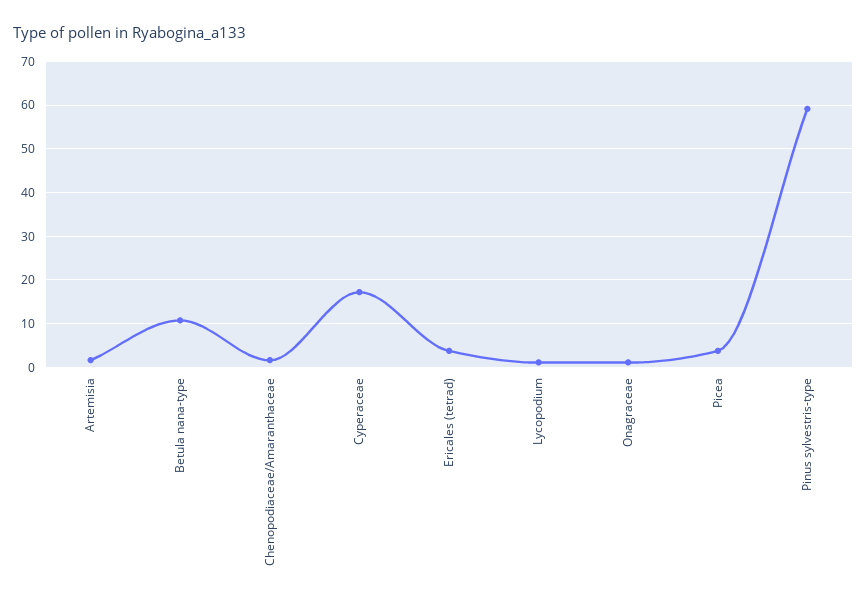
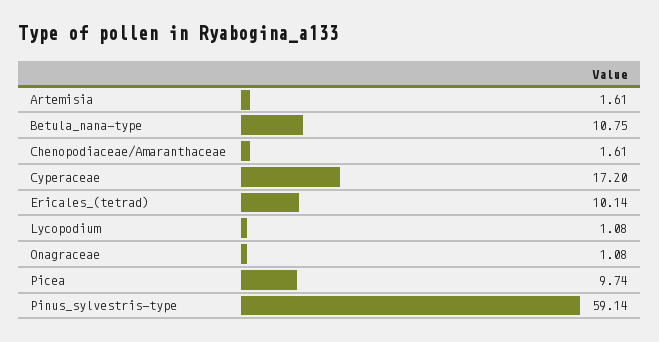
  {
    "Artemisia": 1.61,
    "Betula nana-type": 10.75,
    "Chenopodiaceae/Amaranthaceae": 1.61,
    "Cyperaceae": 17.2,
-   "Ericales (tetrad)": 4,
+   "Ericales (tetrad)": 10.14,
    "Lycopodium": 1.08,
    "Onagraceae": 1.08,
-   "Picea": 4,
+   "Picea": 9.74,
    "Pinus sylvestris-type": 59.14
  }

